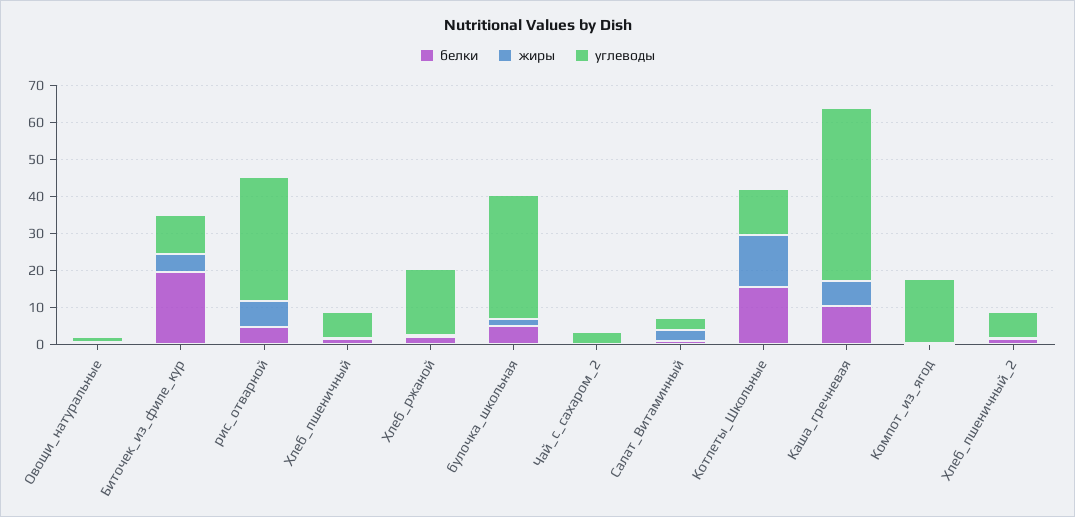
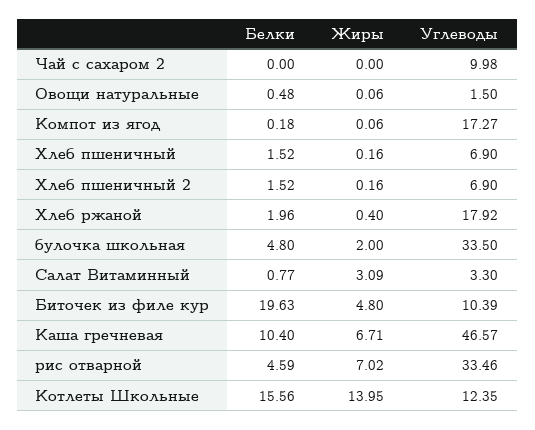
  {
    "белки": {
      "Овощи_натуральные": 0.48,
      "Биточек_из_филе_кур": 19.63,
      "рис_отварной": 4.59,
      "Хлеб_пшеничный": 1.52,
      "Хлеб_ржаной": 1.96,
      "булочка_школьная": 4.8,
      "Чай_с_сахаром_2": 0,
      "Салат_Витаминный": 0.77,
      "Котлеты_Школьные": 15.56,
      "Каша_гречневая": 10.4,
      "Компот_из_ягод": 0.18,
      "Хлеб_пшеничный_2": 1.52
    },
    "жиры": {
      "Овощи_натуральные": 0.06,
      "Биточек_из_филе_кур": 4.8,
      "рис_отварной": 7.02,
      "Хлеб_пшеничный": 0.16,
      "Хлеб_ржаной": 0.4,
      "булочка_школьная": 2,
      "Чай_с_сахаром_2": 0,
      "Салат_Витаминный": 3.09,
      "Котлеты_Школьные": 13.95,
      "Каша_гречневая": 6.71,
      "Компот_из_ягод": 0.06,
      "Хлеб_пшеничный_2": 0.16
    },
    "углеводы": {
      "Овощи_натуральные": 1.5,
      "Биточек_из_филе_кур": 10.39,
      "рис_отварной": 33.46,
      "Хлеб_пшеничный": 6.9,
      "Хлеб_ржаной": 17.92,
      "булочка_школьная": 33.5,
-     "Чай_с_сахаром_2": 2.5,
+     "Чай_с_сахаром_2": 9.98,
      "Салат_Витаминный": 3.3,
      "Котлеты_Школьные": 12.35,
      "Каша_гречневая": 46.57,
      "Компот_из_ягод": 17.27,
      "Хлеб_пшеничный_2": 6.9
    }
  }

